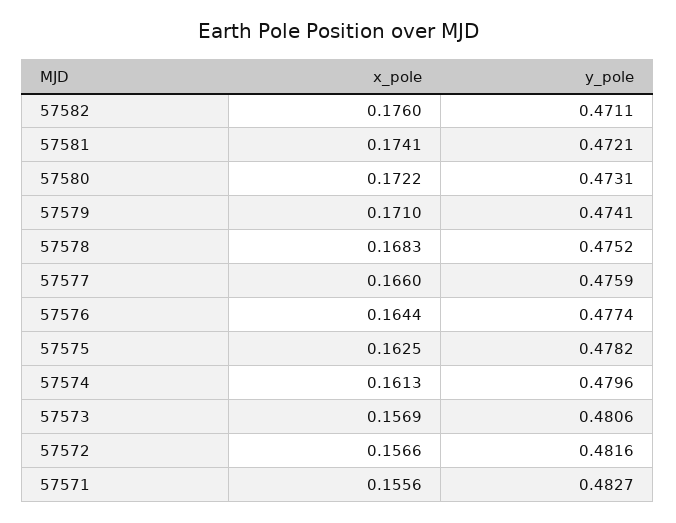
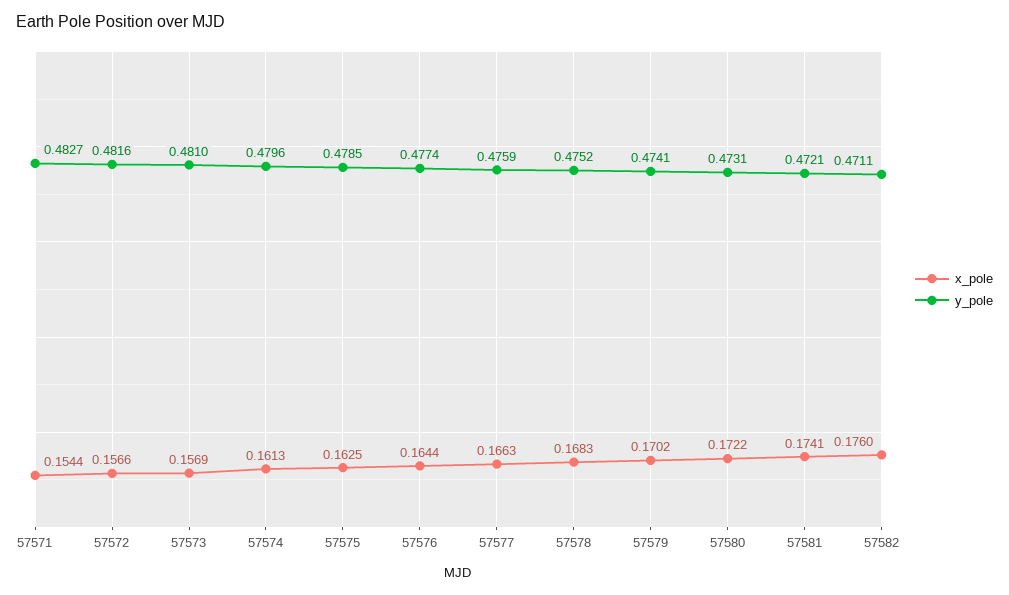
  {
    "x_pole": {
      "57582": 0.176,
      "57581": 0.1741,
      "57580": 0.1722,
-     "57579": 0.171,
+     "57579": 0.1702,
      "57578": 0.1683,
-     "57577": 0.166,
+     "57577": 0.1663,
      "57576": 0.1644,
      "57575": 0.1625,
      "57574": 0.1613,
      "57573": 0.1569,
      "57572": 0.1566,
-     "57571": 0.1556
+     "57571": 0.1544
    },
    "y_pole": {
      "57582": 0.4711,
      "57581": 0.4721,
      "57580": 0.4731,
      "57579": 0.4741,
      "57578": 0.4752,
      "57577": 0.4759,
      "57576": 0.4774,
-     "57575": 0.4782,
+     "57575": 0.4785,
      "57574": 0.4796,
-     "57573": 0.4806,
+     "57573": 0.481,
      "57572": 0.4816,
      "57571": 0.4827
    }
  }

